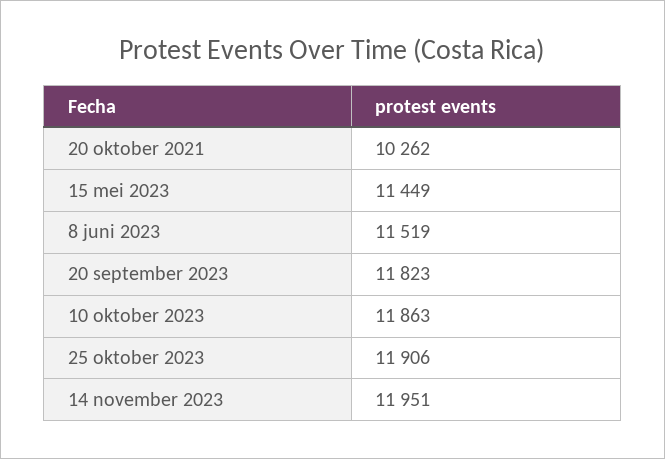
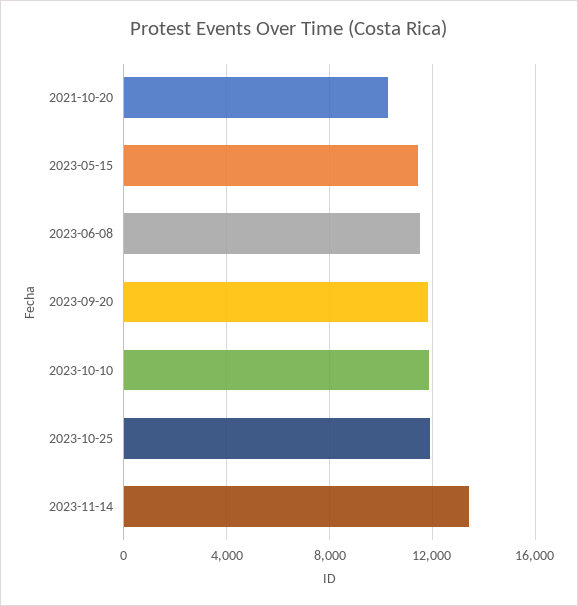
  {
    "20 oktober 2021": 10262,
    "15 mei 2023": 11449,
    "8 juni 2023": 11519,
    "20 september 2023": 11823,
    "10 oktober 2023": 11863,
    "25 oktober 2023": 11906,
-   "14 november 2023": 11951
+   "14 november 2023": 13500
  }

